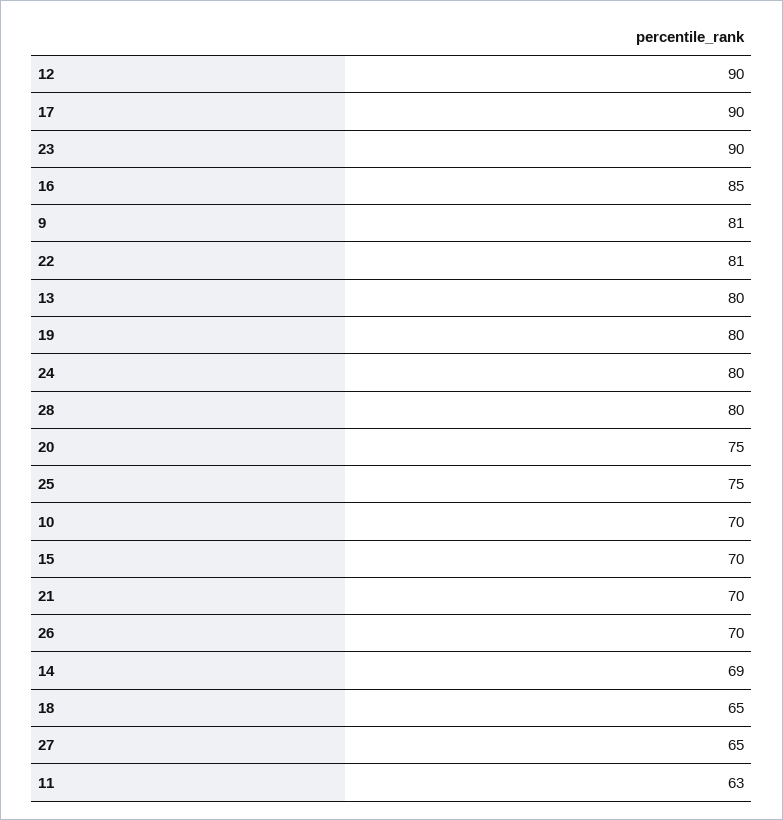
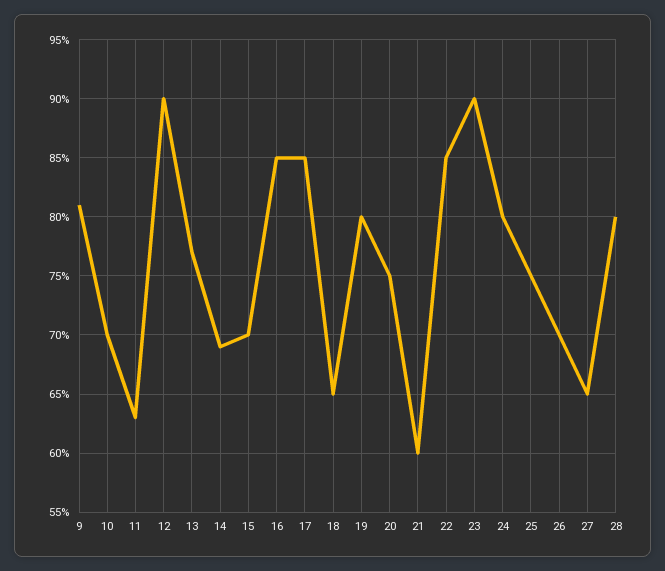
  {
    "12": 90,
-   "17": 90,
+   "17": 85,
    "23": 90,
    "16": 85,
    "9": 81,
-   "22": 81,
+   "22": 85,
-   "13": 80,
+   "13": 77,
    "19": 80,
    "24": 80,
    "28": 80,
    "20": 75,
    "25": 75,
    "10": 70,
    "15": 70,
-   "21": 70,
+   "21": 60,
    "26": 70,
    "14": 69,
    "18": 65,
    "27": 65,
    "11": 63
  }

